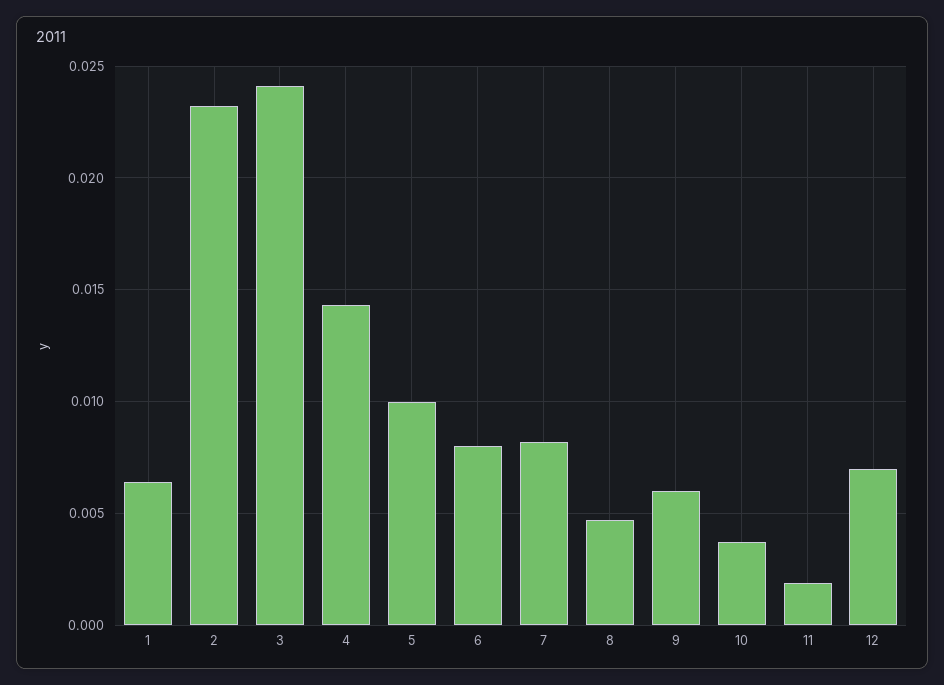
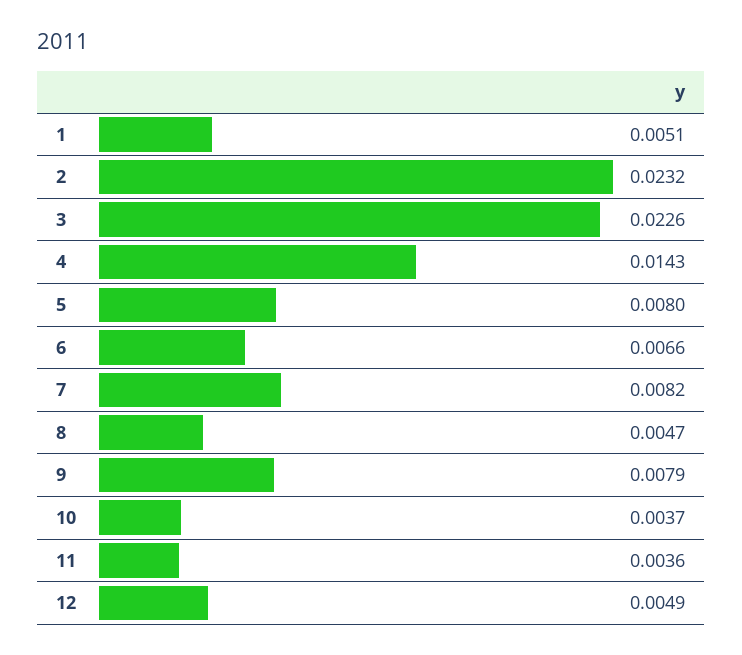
  {
-   "1": 0.0065,
+   "1": 0.0051,
    "2": 0.0232,
-   "3": 0.024,
+   "3": 0.0226,
    "4": 0.0143,
-   "5": 0.01,
+   "5": 0.008,
-   "6": 0.008,
+   "6": 0.0066,
    "7": 0.0082,
    "8": 0.0047,
-   "9": 0.006,
+   "9": 0.0079,
    "10": 0.0037,
-   "11": 0.002,
+   "11": 0.0036,
-   "12": 0.007
+   "12": 0.0049
  }

